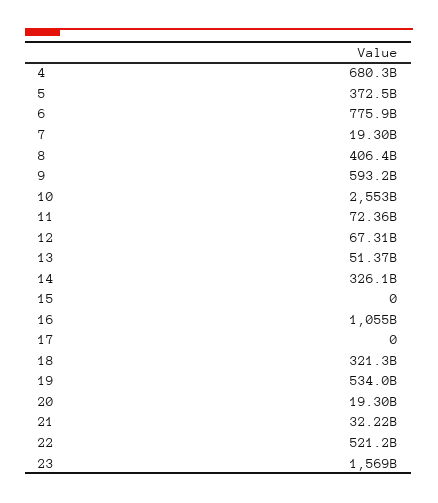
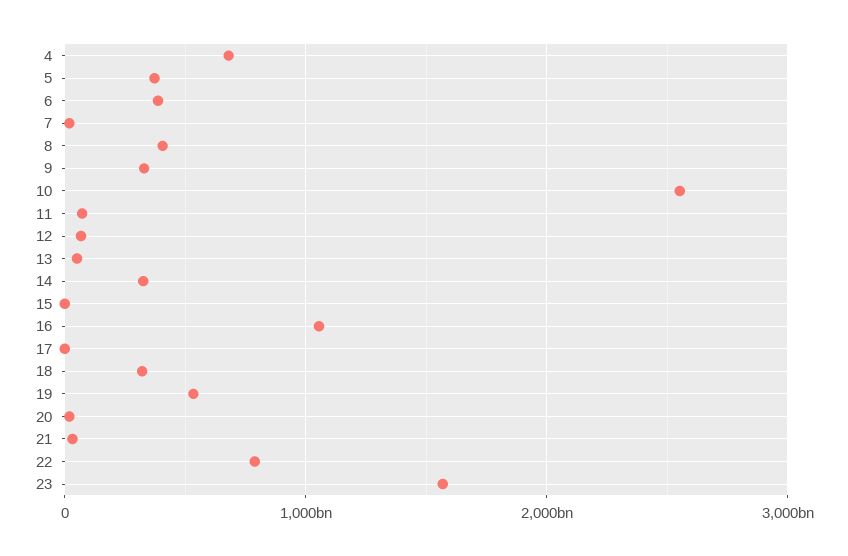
  {
    "4": 680300000000,
    "5": 372500000000,
-   "6": 775900000000,
+   "6": 400000000000,
    "7": 19300000000,
    "8": 406400000000,
-   "9": 593200000000,
+   "9": 300000000000,
    "10": 2553000000000,
    "11": 72360000000,
    "12": 67310000000,
    "13": 51370000000,
    "14": 326100000000,
    "15": 0,
    "16": 1055000000000,
    "17": 0,
    "18": 321300000000,
    "19": 534000000000,
    "20": 19300000000,
    "21": 32220000000,
-   "22": 521200000000,
+   "22": 800000000000,
    "23": 1569000000000
  }

